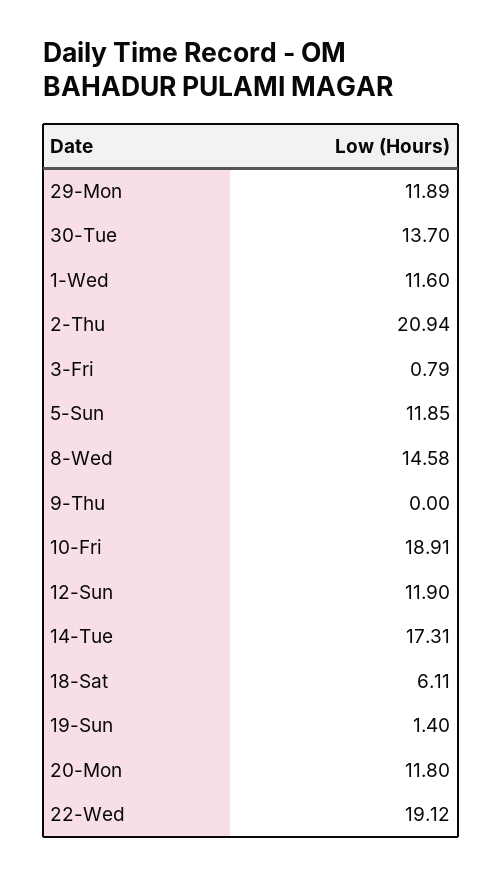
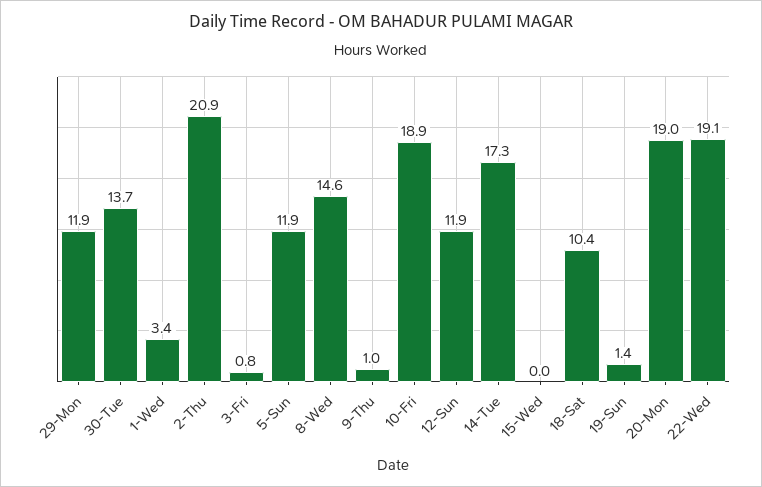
  {
    "29-Mon": 11.89,
    "30-Tue": 13.7,
-   "1-Wed": 11.6,
+   "1-Wed": 3.4,
    "2-Thu": 20.94,
    "3-Fri": 0.79,
    "5-Sun": 11.85,
    "8-Wed": 14.58,
-   "9-Thu": 0,
+   "9-Thu": 1,
    "10-Fri": 18.91,
    "12-Sun": 11.9,
    "14-Tue": 17.31,
-   "18-Sat": 6.11,
+   "18-Sat": 10.4,
    "19-Sun": 1.4,
-   "20-Mon": 11.8,
+   "20-Mon": 19,
-   "22-Wed": 19.12
+   "22-Wed": 19.12,
+   "15-Wed": 0
  }

